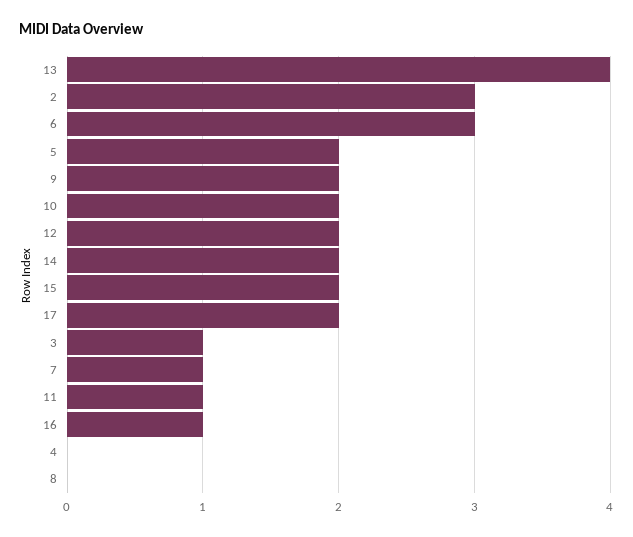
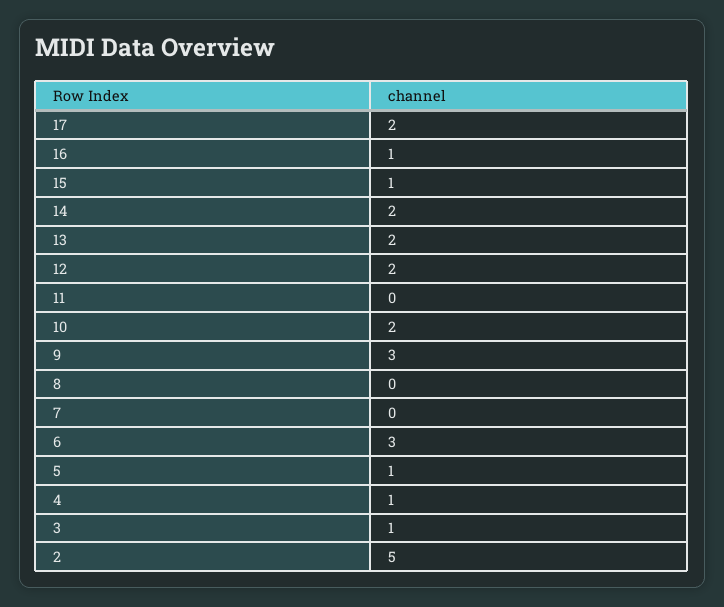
  {
-   "13": 4,
+   "13": 2,
-   "2": 3,
+   "2": 5,
    "6": 3,
-   "5": 2,
+   "5": 1,
-   "9": 2,
+   "9": 3,
    "10": 2,
    "12": 2,
    "14": 2,
-   "15": 2,
+   "15": 1,
    "17": 2,
    "3": 1,
-   "7": 1,
+   "7": 0,
-   "11": 1,
+   "11": 0,
    "16": 1,
-   "4": 0,
+   "4": 1,
    "8": 0
  }

